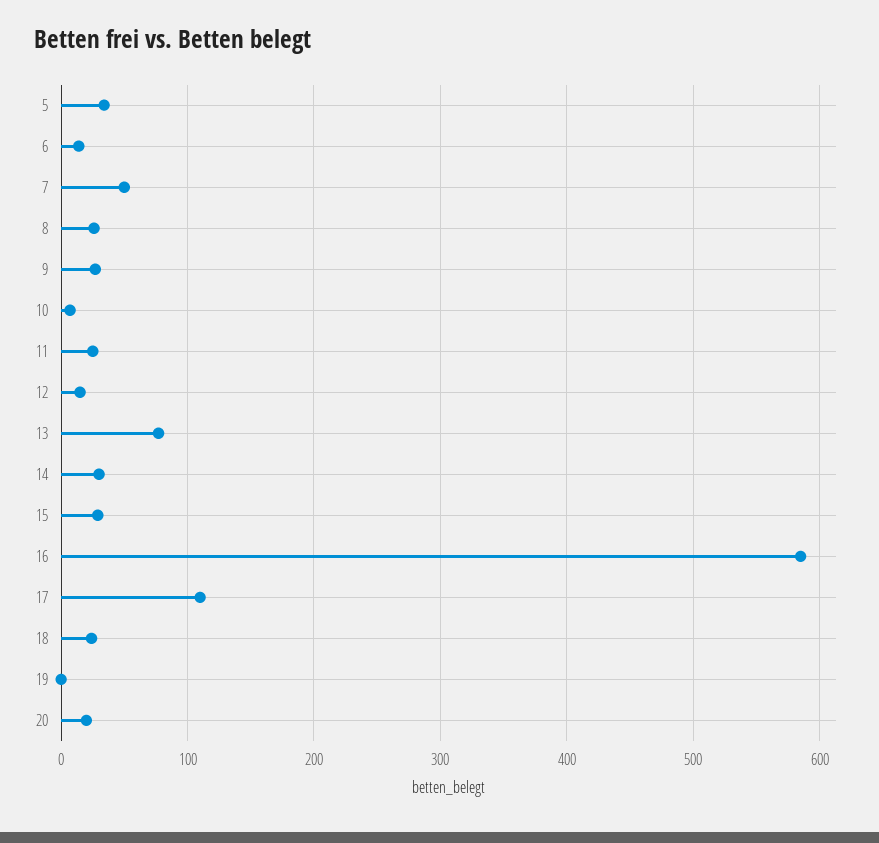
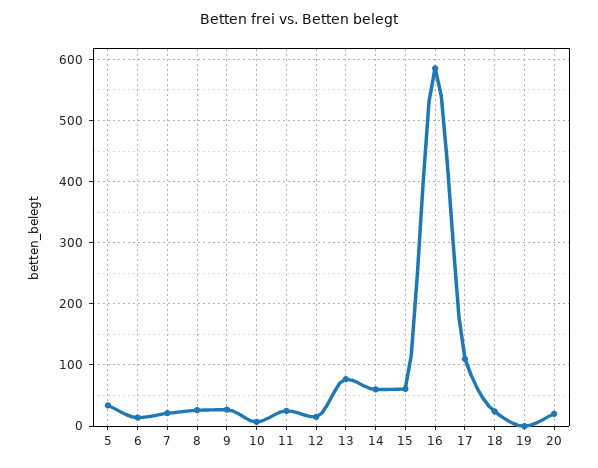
  {
    "5": 30,
    "6": 10,
-   "7": 50,
+   "7": 20,
    "8": 30,
    "9": 30,
    "10": 10,
    "11": 30,
    "12": 20,
    "13": 80,
-   "14": 30,
+   "14": 60,
-   "15": 30,
+   "15": 60,
    "16": 590,
    "17": 110,
    "18": 20,
    "19": 0,
    "20": 20
  }

